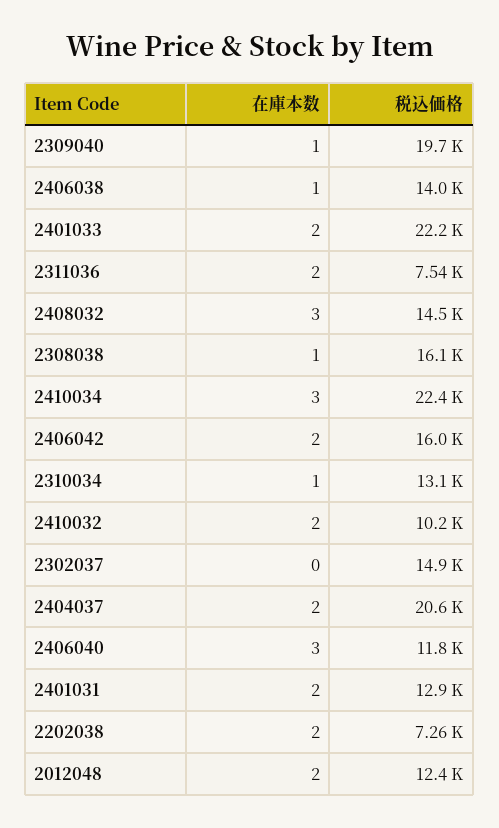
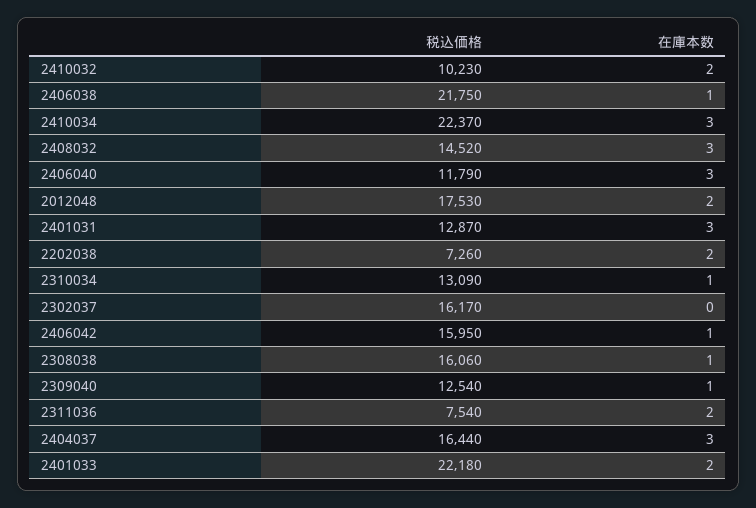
  {
    "在庫本数": {
      "2309040": 1,
      "2406038": 1,
      "2401033": 2,
      "2311036": 2,
      "2408032": 3,
      "2308038": 1,
      "2410034": 3,
-     "2406042": 2,
+     "2406042": 1,
      "2310034": 1,
      "2410032": 2,
      "2302037": 0,
-     "2404037": 2,
+     "2404037": 3,
      "2406040": 3,
-     "2401031": 2,
+     "2401031": 3,
      "2202038": 2,
      "2012048": 2
    },
    "税込価格": {
-     "2309040": 19700,
+     "2309040": 12540,
-     "2406038": 14000,
+     "2406038": 21750,
      "2401033": 22180,
      "2311036": 7540,
      "2408032": 14520,
      "2308038": 16060,
      "2410034": 22370,
      "2406042": 15950,
      "2310034": 13090,
      "2410032": 10230,
-     "2302037": 14900,
+     "2302037": 16170,
-     "2404037": 20600,
+     "2404037": 16440,
      "2406040": 11790,
      "2401031": 12870,
      "2202038": 7260,
-     "2012048": 12400
+     "2012048": 17530
    }
  }

